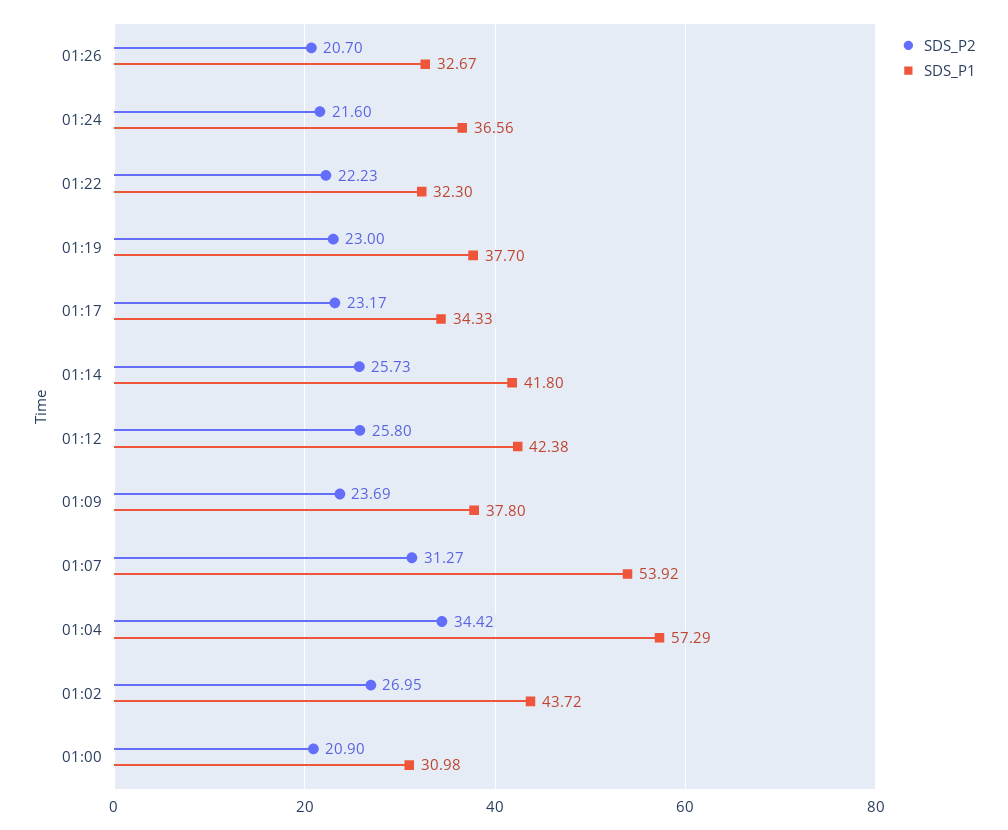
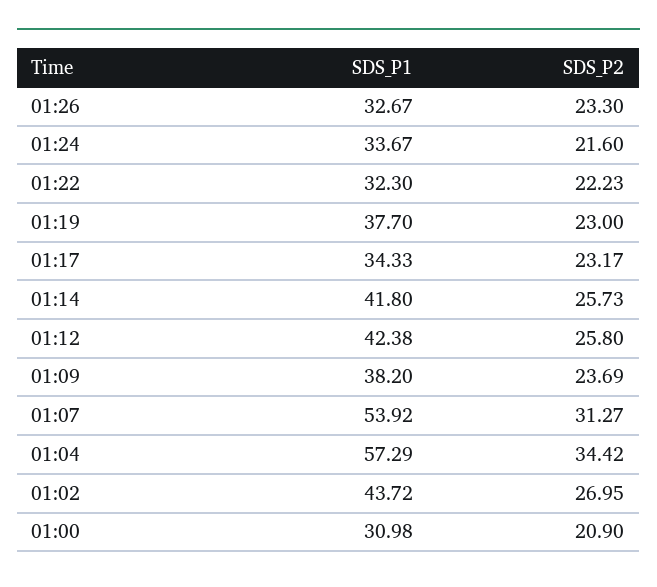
  {
    "SDS_P2": {
-     "01:26": 20.7,
+     "01:26": 23.3,
      "01:24": 21.6,
      "01:22": 22.23,
      "01:19": 23,
      "01:17": 23.17,
      "01:14": 25.73,
      "01:12": 25.8,
      "01:09": 23.69,
      "01:07": 31.27,
      "01:04": 34.42,
      "01:02": 26.95,
      "01:00": 20.9
    },
    "SDS_P1": {
      "01:26": 32.67,
-     "01:24": 36.56,
+     "01:24": 33.67,
      "01:22": 32.3,
      "01:19": 37.7,
      "01:17": 34.33,
      "01:14": 41.8,
      "01:12": 42.38,
-     "01:09": 37.8,
+     "01:09": 38.2,
      "01:07": 53.92,
      "01:04": 57.29,
      "01:02": 43.72,
      "01:00": 30.98
    }
  }

